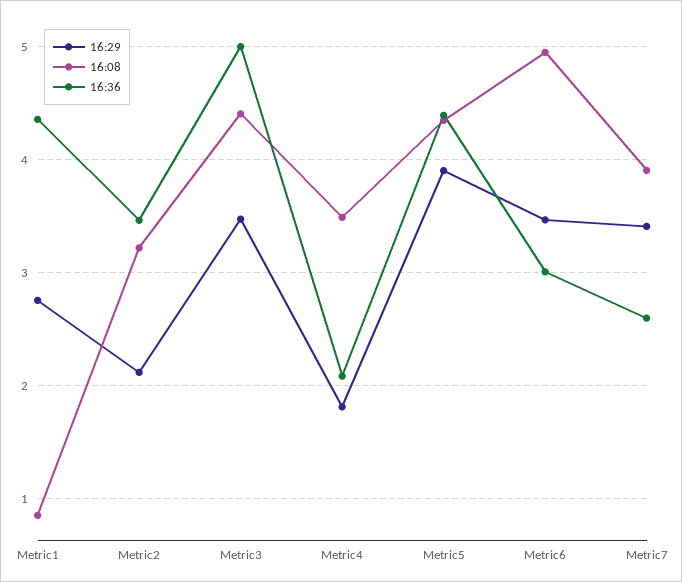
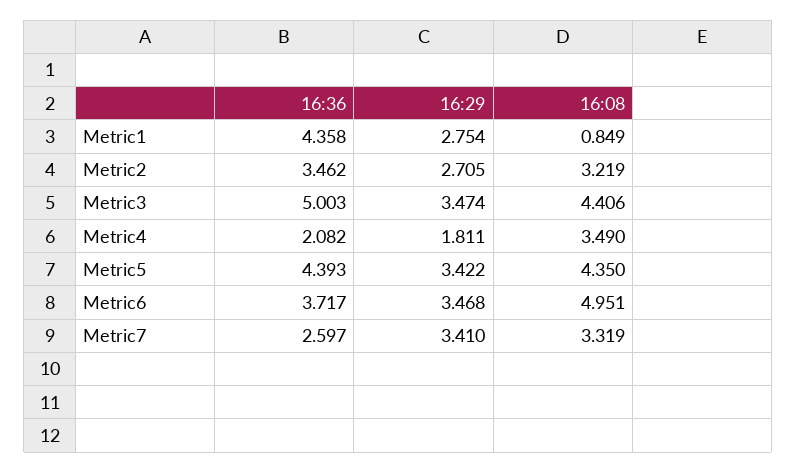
  {
    "16:29": {
      "Metric1": 2.754,
-     "Metric2": 2.1,
+     "Metric2": 2.705,
      "Metric3": 3.474,
      "Metric4": 1.811,
-     "Metric5": 3.9,
+     "Metric5": 3.422,
      "Metric6": 3.468,
      "Metric7": 3.41
    },
    "16:08": {
      "Metric1": 0.849,
      "Metric2": 3.219,
      "Metric3": 4.406,
      "Metric4": 3.49,
      "Metric5": 4.35,
      "Metric6": 4.951,
-     "Metric7": 3.9
+     "Metric7": 3.319
    },
    "16:36": {
      "Metric1": 4.358,
      "Metric2": 3.462,
      "Metric3": 5.003,
      "Metric4": 2.082,
      "Metric5": 4.393,
-     "Metric6": 3,
+     "Metric6": 3.717,
      "Metric7": 2.597
    }
  }

